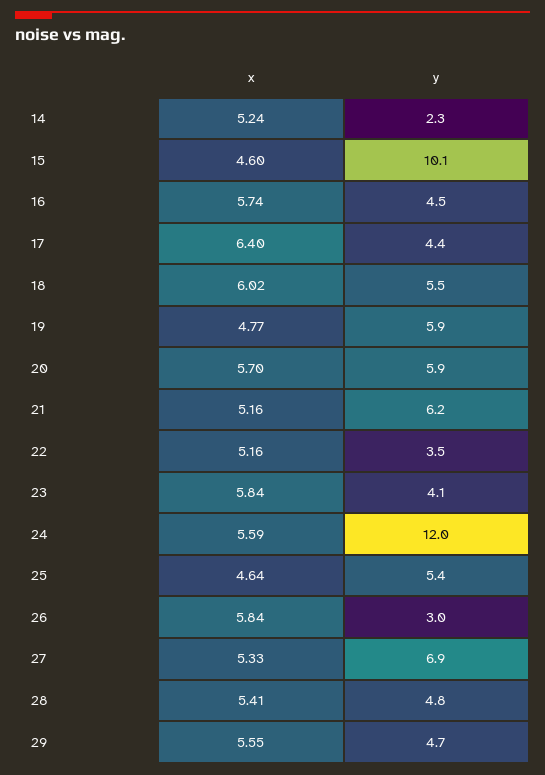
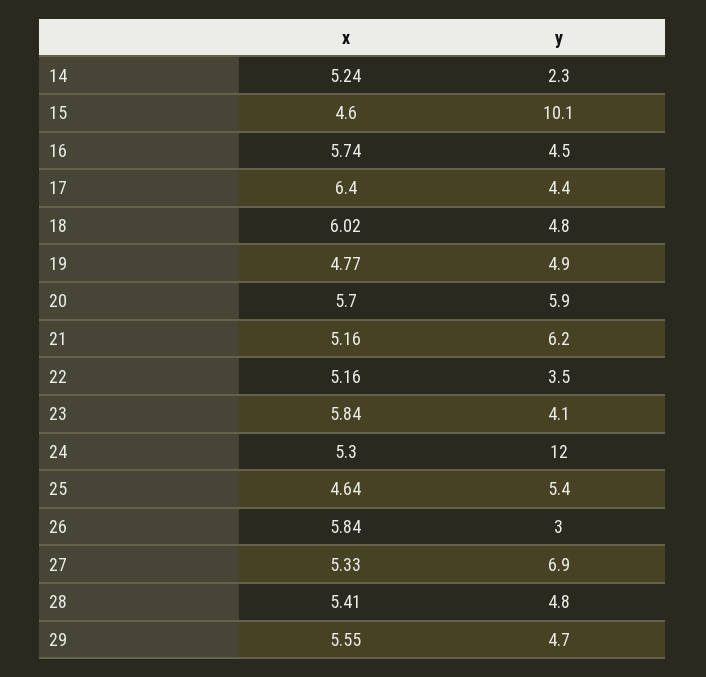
  {
    "x": {
      "14": 5.24,
      "15": 4.6,
      "16": 5.74,
      "17": 6.4,
      "18": 6.02,
      "19": 4.77,
      "20": 5.7,
      "21": 5.16,
      "22": 5.16,
      "23": 5.84,
-     "24": 5.59,
+     "24": 5.3,
      "25": 4.64,
      "26": 5.84,
      "27": 5.33,
      "28": 5.41,
      "29": 5.55
    },
    "y": {
      "14": 2.3,
      "15": 10.1,
      "16": 4.5,
      "17": 4.4,
-     "18": 5.5,
+     "18": 4.8,
-     "19": 5.9,
+     "19": 4.9,
      "20": 5.9,
      "21": 6.2,
      "22": 3.5,
      "23": 4.1,
      "24": 12,
      "25": 5.4,
      "26": 3,
      "27": 6.9,
      "28": 4.8,
      "29": 4.7
    }
  }

